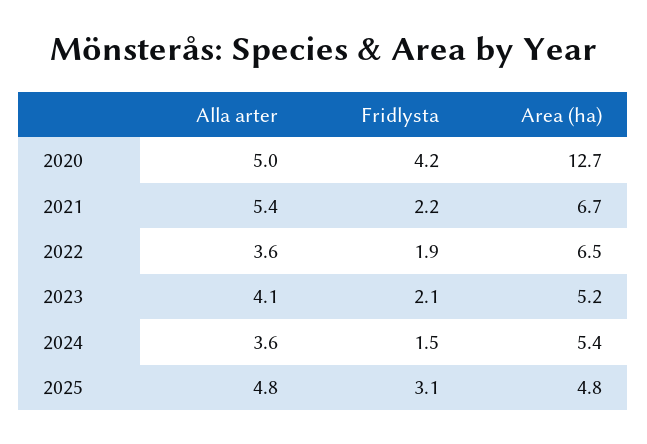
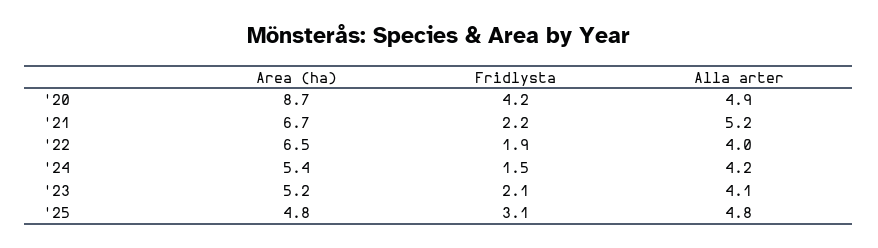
  {
    "Alla arter": {
-     "2020": 5,
+     "2020": 4.9,
-     "2021": 5.4,
+     "2021": 5.2,
-     "2022": 3.6,
+     "2022": 4,
      "2023": 4.1,
-     "2024": 3.6,
+     "2024": 4.2,
      "2025": 4.8
    },
    "Fridlysta": {
      "2020": 4.2,
      "2021": 2.2,
      "2022": 1.9,
      "2023": 2.1,
      "2024": 1.5,
      "2025": 3.1
    },
    "Area (ha)": {
-     "2020": 12.7,
+     "2020": 8.7,
      "2021": 6.7,
      "2022": 6.5,
      "2023": 5.2,
      "2024": 5.4,
      "2025": 4.8
    }
  }

